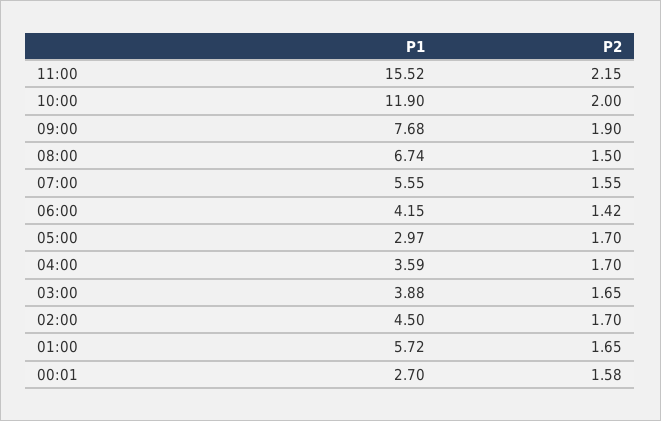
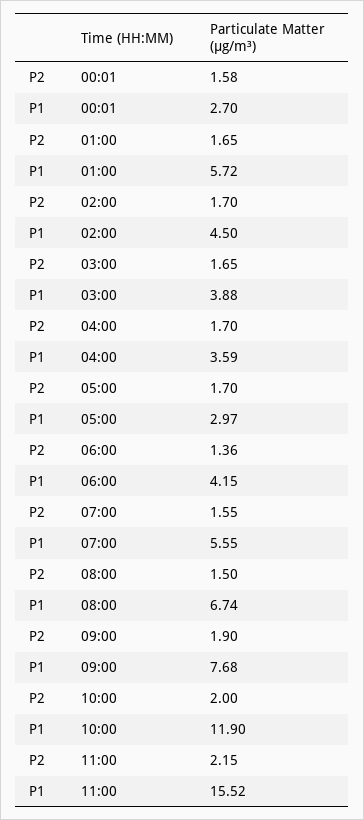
  {
    "P1": {
      "11:00": 15.52,
      "10:00": 11.9,
      "09:00": 7.68,
      "08:00": 6.74,
      "07:00": 5.55,
      "06:00": 4.15,
      "05:00": 2.97,
      "04:00": 3.59,
      "03:00": 3.88,
      "02:00": 4.5,
      "01:00": 5.72,
      "00:01": 2.7
    },
    "P2": {
      "11:00": 2.15,
      "10:00": 2,
      "09:00": 1.9,
      "08:00": 1.5,
      "07:00": 1.55,
-     "06:00": 1.42,
+     "06:00": 1.36,
      "05:00": 1.7,
      "04:00": 1.7,
      "03:00": 1.65,
      "02:00": 1.7,
      "01:00": 1.65,
      "00:01": 1.58
    }
  }

